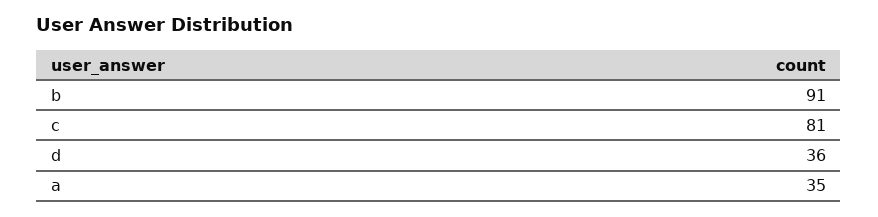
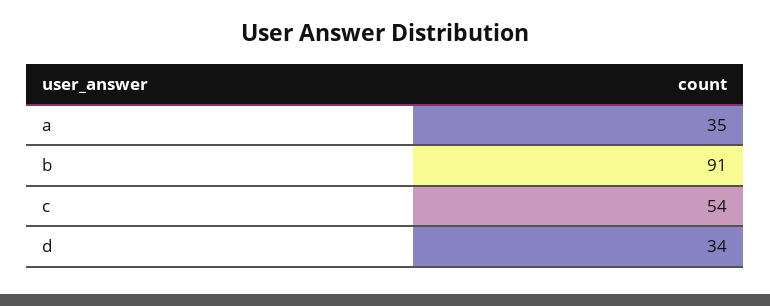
  {
    "b": 91,
-   "c": 81,
+   "c": 54,
-   "d": 36,
+   "d": 34,
    "a": 35
  }

